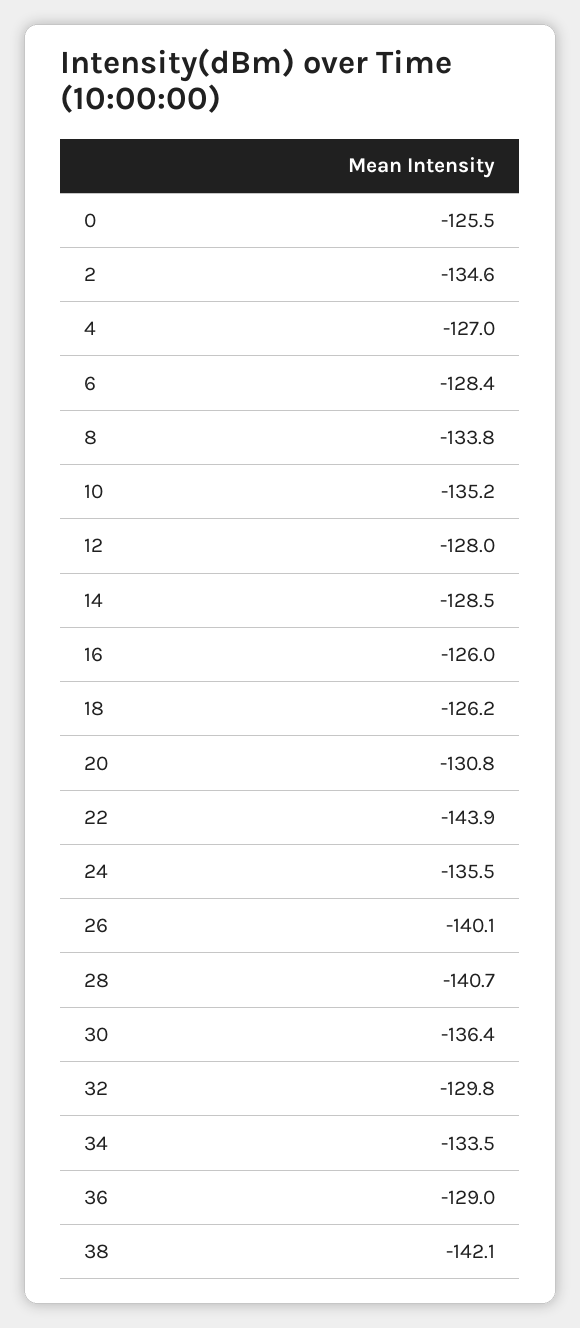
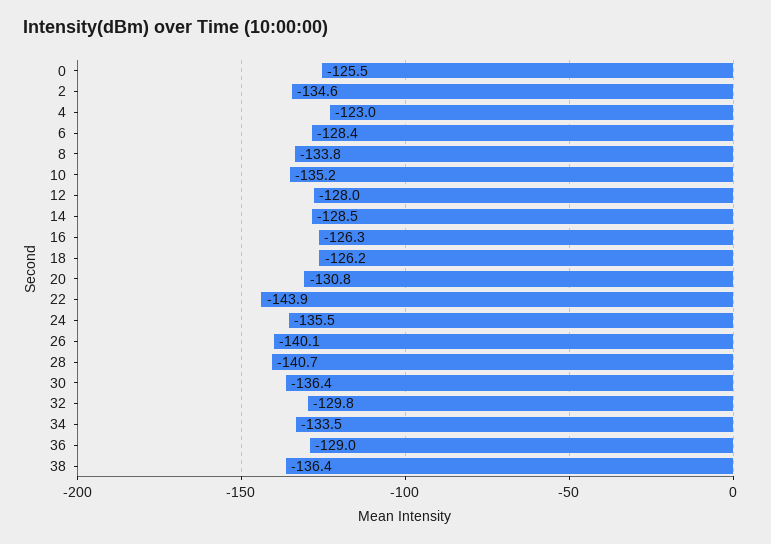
  {
    "0": -125.5,
    "2": -134.6,
-   "4": -127,
+   "4": -123,
    "6": -128.4,
    "8": -133.8,
    "10": -135.2,
    "12": -128,
    "14": -128.5,
-   "16": -126,
+   "16": -126.3,
    "18": -126.2,
    "20": -130.8,
    "22": -143.9,
    "24": -135.5,
    "26": -140.1,
    "28": -140.7,
    "30": -136.4,
    "32": -129.8,
    "34": -133.5,
    "36": -129,
-   "38": -142.1
+   "38": -136.4
  }

